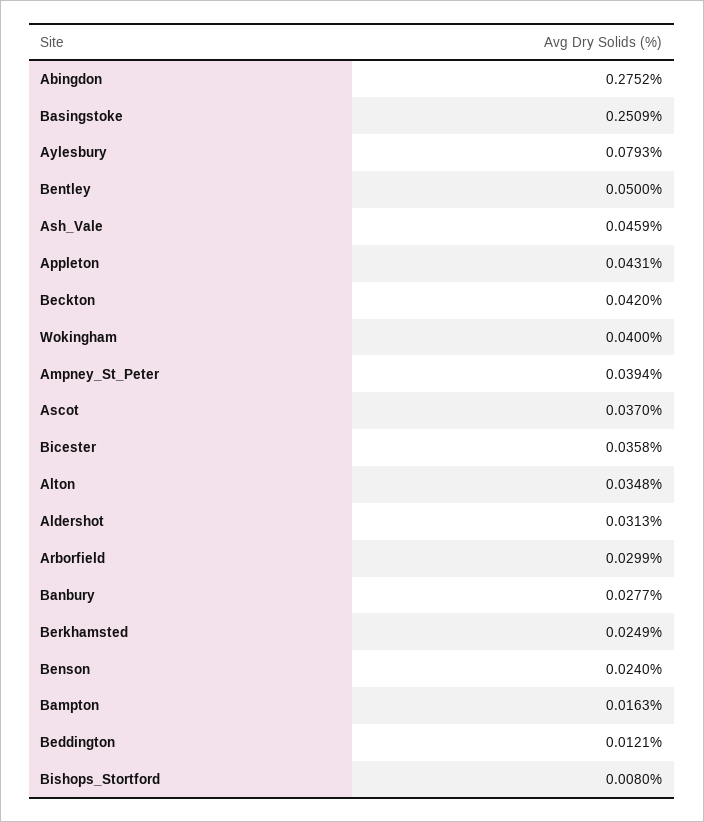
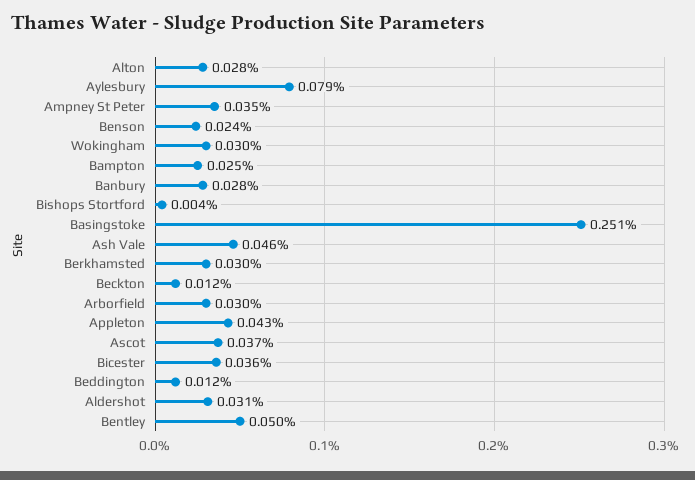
  {
-   "Abingdon": 0.2752,
    "Basingstoke": 0.2509,
    "Aylesbury": 0.0793,
    "Bentley": 0.05,
    "Ash_Vale": 0.0459,
    "Appleton": 0.0431,
-   "Beckton": 0.042,
+   "Beckton": 0.012,
-   "Wokingham": 0.04,
+   "Wokingham": 0.03,
-   "Ampney_St_Peter": 0.0394,
+   "Ampney_St_Peter": 0.035,
    "Ascot": 0.037,
    "Bicester": 0.0358,
-   "Alton": 0.0348,
+   "Alton": 0.028,
    "Aldershot": 0.0313,
    "Arborfield": 0.0299,
    "Banbury": 0.0277,
-   "Berkhamsted": 0.0249,
+   "Berkhamsted": 0.03,
    "Benson": 0.024,
-   "Bampton": 0.0163,
+   "Bampton": 0.025,
    "Beddington": 0.0121,
-   "Bishops_Stortford": 0.008
+   "Bishops_Stortford": 0.004
  }

